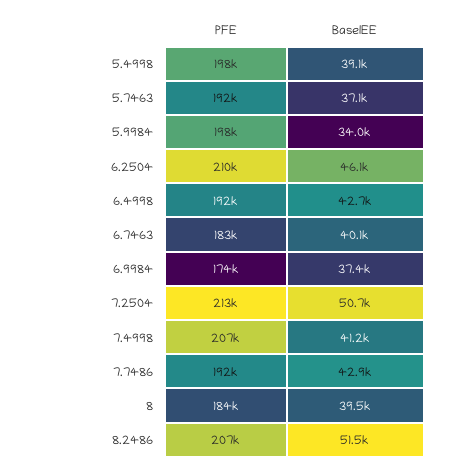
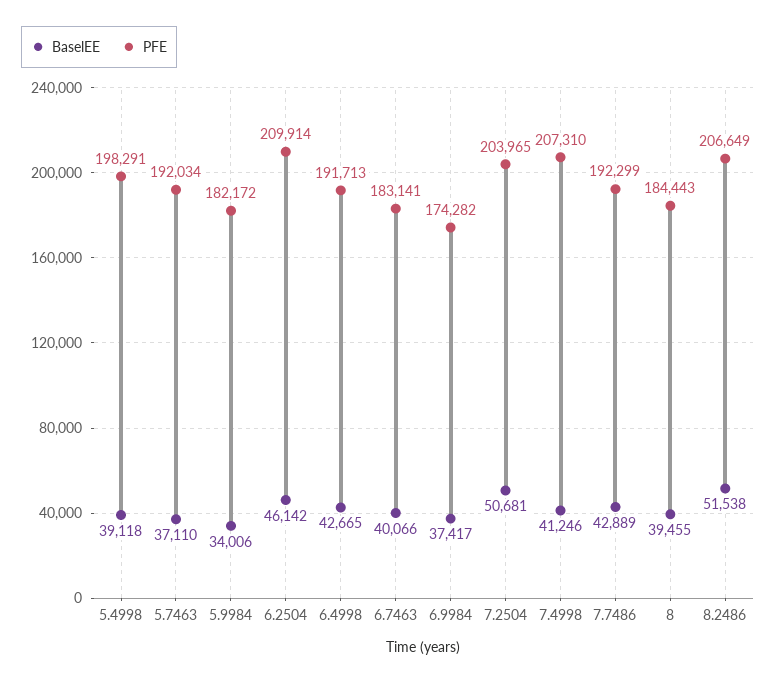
  {
    "PFE": {
      "5.4998": 198291,
      "5.7463": 192034,
-     "5.9984": 198000,
+     "5.9984": 182172,
      "6.2504": 209914,
      "6.4998": 191713,
      "6.7463": 183141,
      "6.9984": 174282,
-     "7.2504": 213000,
+     "7.2504": 203965,
      "7.4998": 207310,
      "7.7486": 192299,
      "8": 184443,
      "8.2486": 206649
    },
    "BaselEE": {
      "5.4998": 39118,
      "5.7463": 37110,
      "5.9984": 34006,
      "6.2504": 46142,
      "6.4998": 42665,
      "6.7463": 40066,
      "6.9984": 37417,
      "7.2504": 50681,
      "7.4998": 41246,
      "7.7486": 42889,
      "8": 39455,
      "8.2486": 51538
    }
  }

